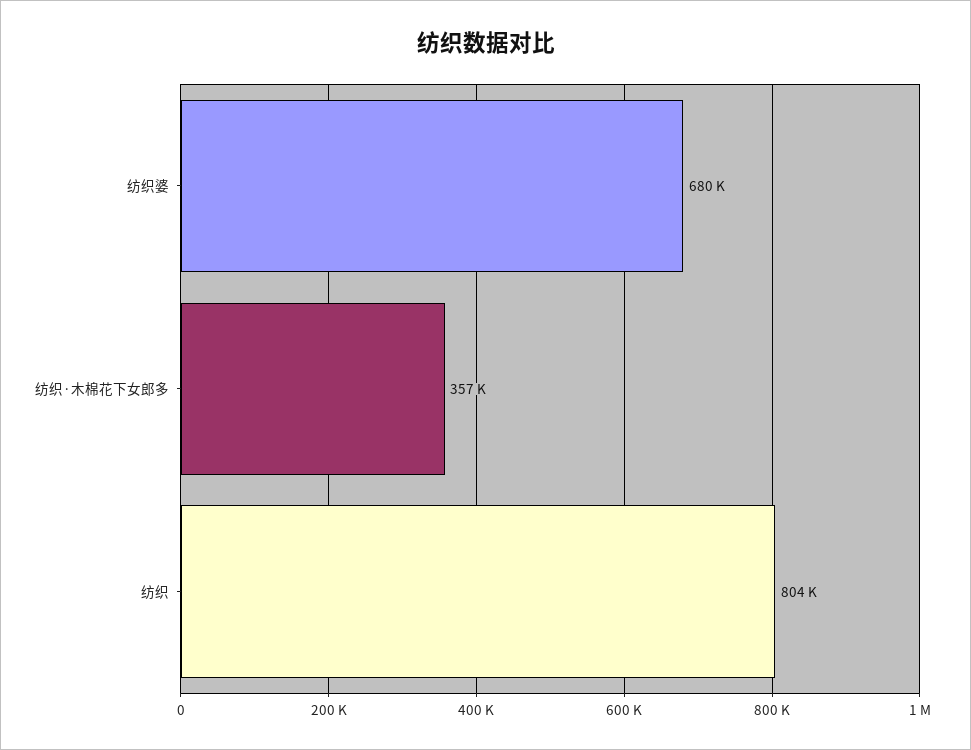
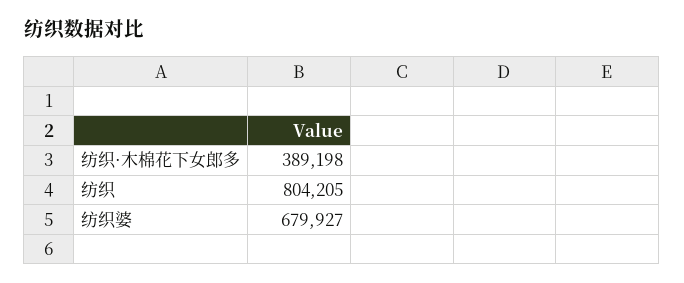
  {
    "纺织婆": 679927,
-   "纺织·木棉花下女郎多": 357000,
+   "纺织·木棉花下女郎多": 389198,
    "纺织": 804205
  }

